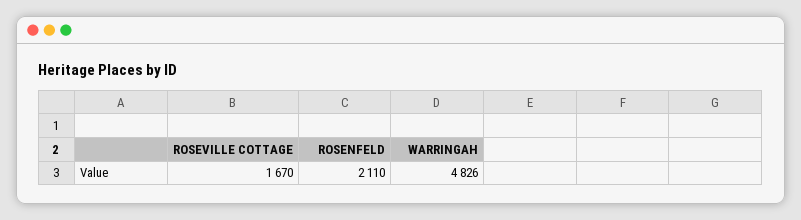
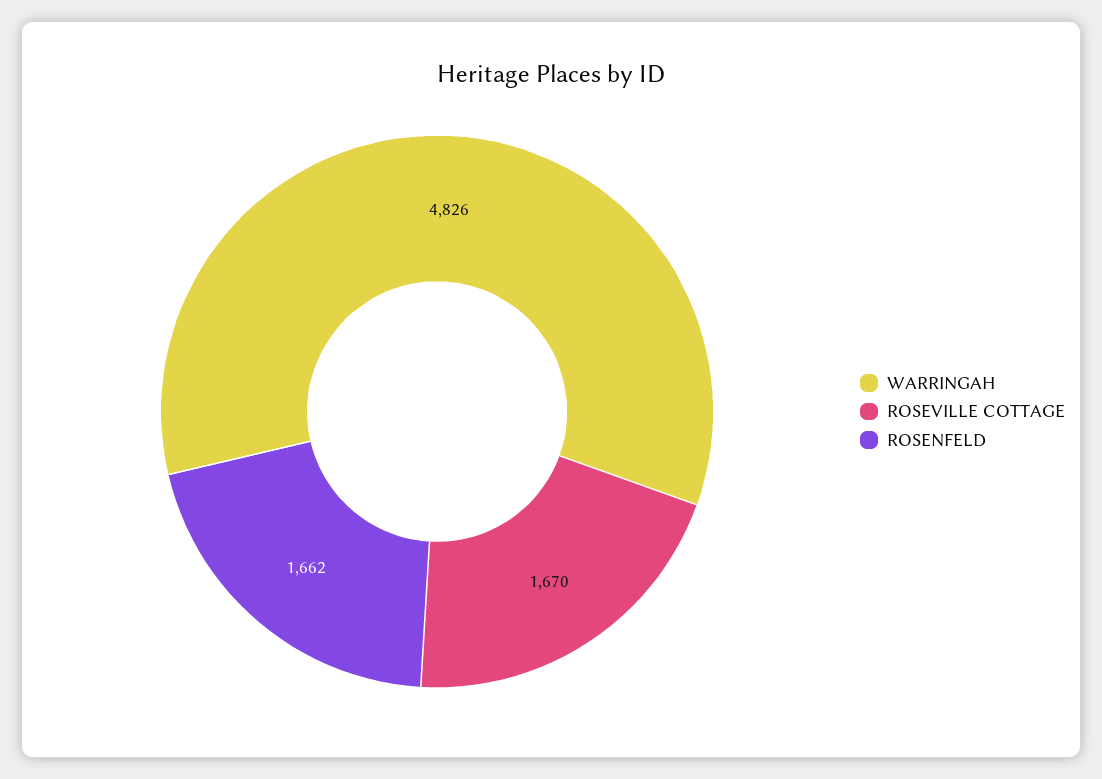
  {
    "ROSEVILLE COTTAGE": 1670,
-   "ROSENFELD": 2110,
+   "ROSENFELD": 1662,
    "WARRINGAH": 4826
  }

